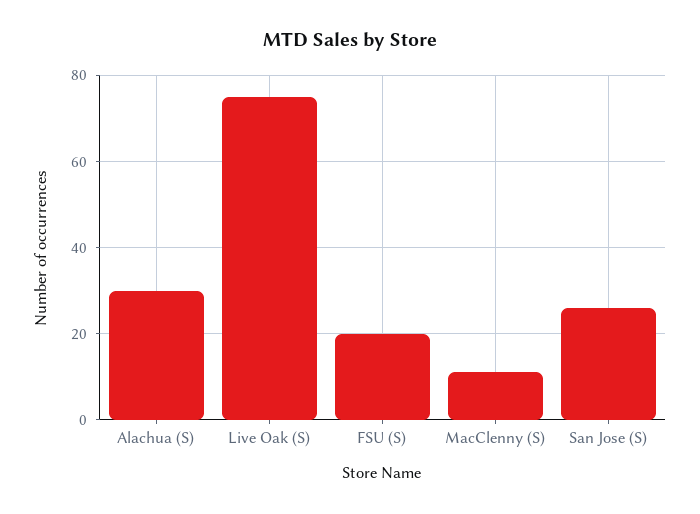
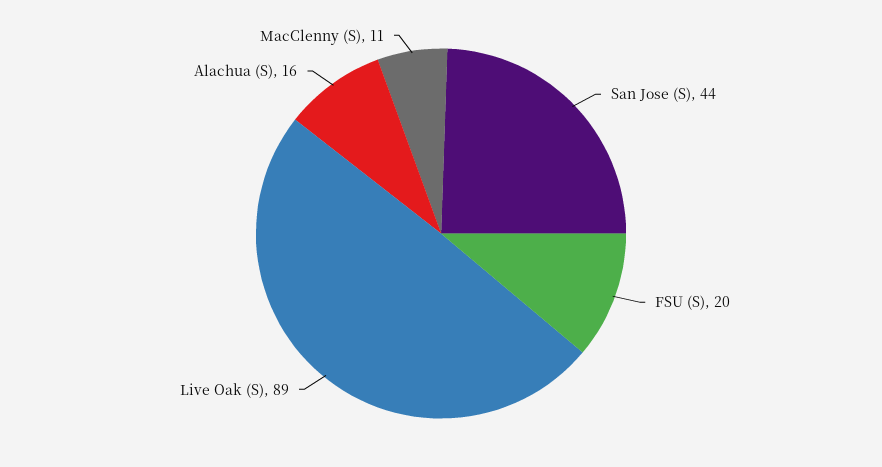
  {
-   "Alachua (S)": 30,
+   "Alachua (S)": 16,
-   "Live Oak (S)": 75,
+   "Live Oak (S)": 89,
    "FSU (S)": 20,
    "MacClenny (S)": 11,
-   "San Jose (S)": 25
+   "San Jose (S)": 44
  }

